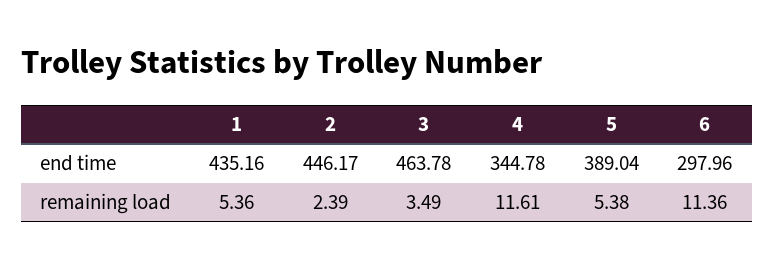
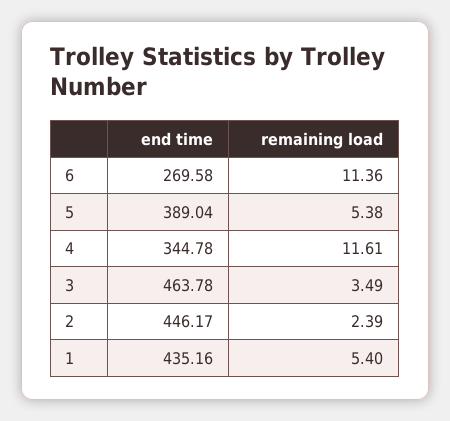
  {
    "1": {
      "end time": 435.16,
-     "remaining load": 5.36
+     "remaining load": 5.4
    },
    "2": {
      "end time": 446.17,
      "remaining load": 2.39
    },
    "3": {
      "end time": 463.78,
      "remaining load": 3.49
    },
    "4": {
      "end time": 344.78,
      "remaining load": 11.61
    },
    "5": {
      "end time": 389.04,
      "remaining load": 5.38
    },
    "6": {
-     "end time": 297.96,
+     "end time": 269.58,
      "remaining load": 11.36
    }
  }

